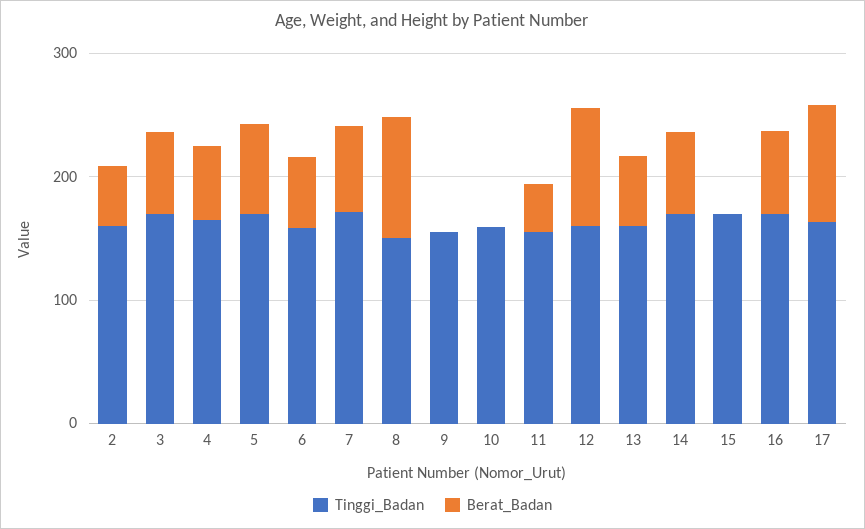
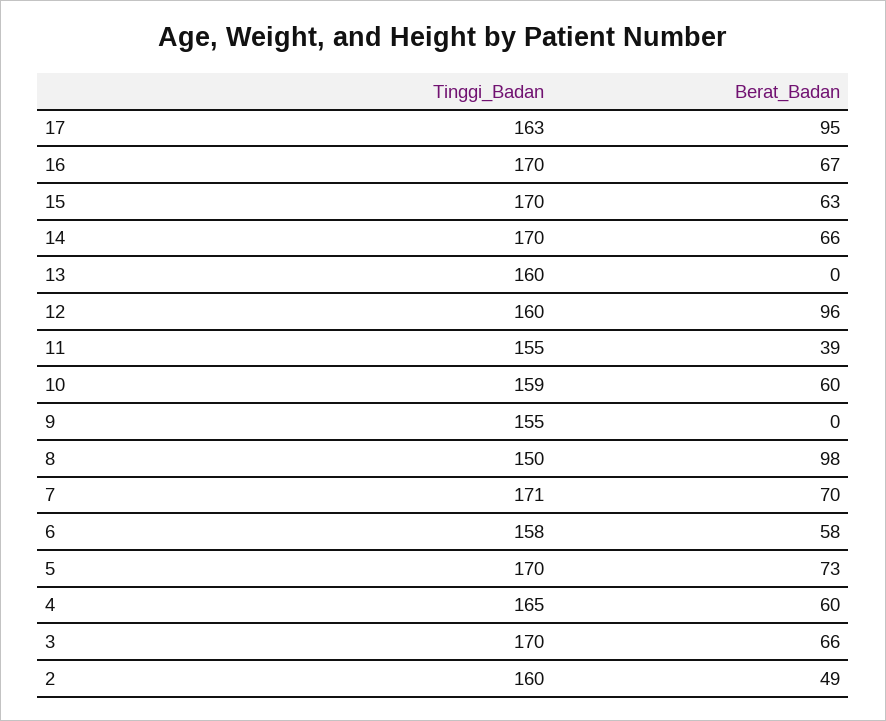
  {
    "Tinggi_Badan": {
      "2": 160,
      "3": 170,
      "4": 165,
      "5": 170,
      "6": 158,
      "7": 171,
      "8": 150,
      "9": 155,
      "10": 159,
      "11": 155,
      "12": 160,
      "13": 160,
      "14": 170,
      "15": 170,
      "16": 170,
      "17": 163
    },
    "Berat_Badan": {
      "2": 49,
      "3": 66,
      "4": 60,
      "5": 73,
      "6": 58,
      "7": 70,
      "8": 98,
      "9": 0,
-     "10": 0,
+     "10": 60,
      "11": 39,
      "12": 96,
-     "13": 60,
+     "13": 0,
      "14": 66,
-     "15": 0,
+     "15": 63,
      "16": 67,
      "17": 95
    }
  }

